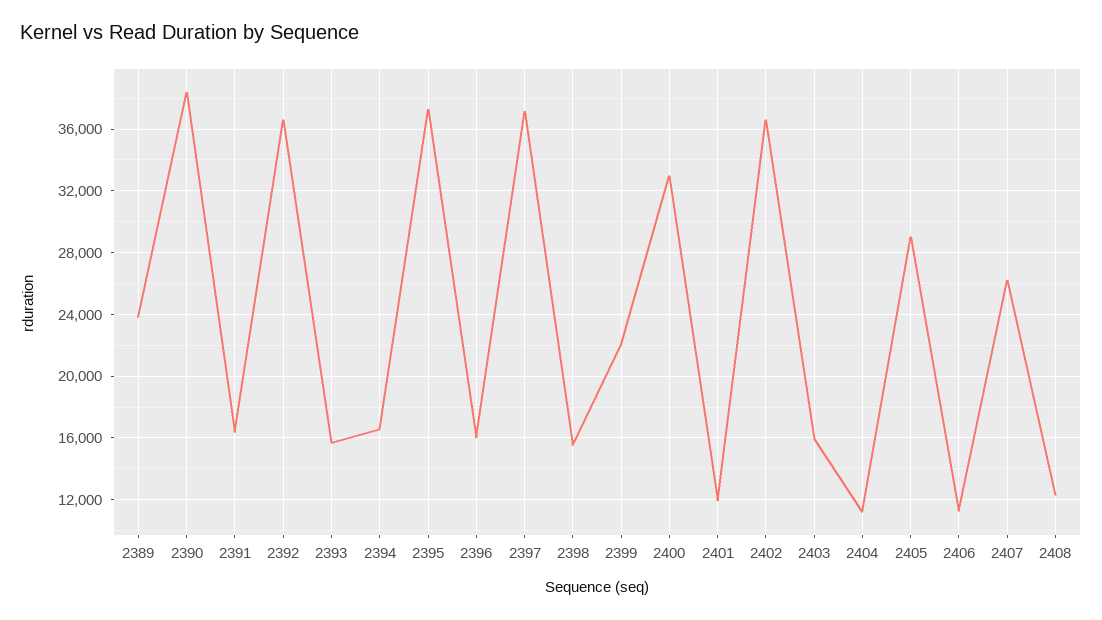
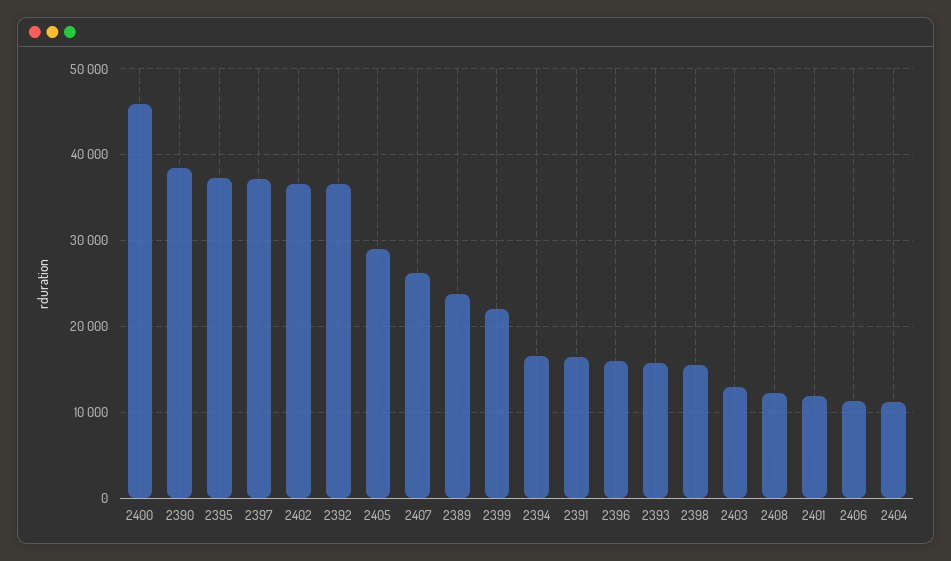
  {
    "2389": 24000,
    "2390": 38500,
    "2391": 16500,
    "2392": 36500,
    "2393": 15500,
    "2394": 16500,
    "2395": 37500,
    "2396": 16000,
    "2397": 37000,
    "2398": 15500,
    "2399": 22000,
-   "2400": 33000,
+   "2400": 46000,
    "2401": 12000,
    "2402": 36500,
-   "2403": 16000,
+   "2403": 13000,
    "2404": 11000,
    "2405": 29000,
    "2406": 11500,
    "2407": 26000,
    "2408": 12500
  }

